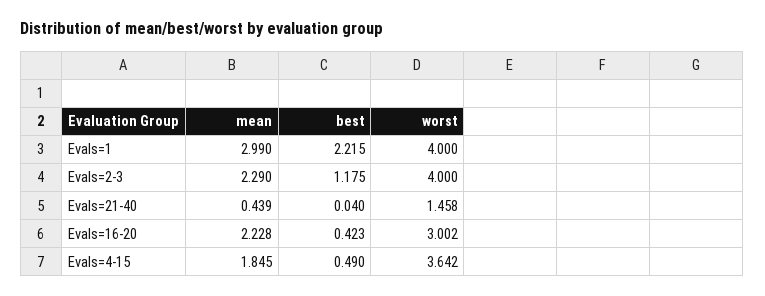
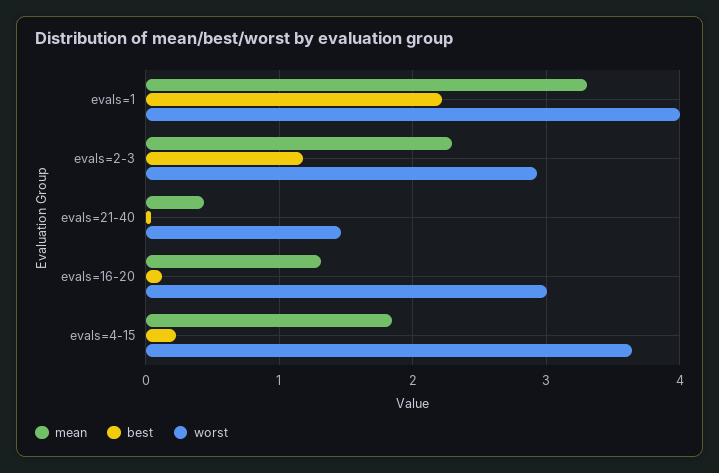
  {
    "mean": {
-     "Evals=1": 2.99,
+     "Evals=1": 3.3,
      "Evals=2-3": 2.29,
      "Evals=21-40": 0.439,
-     "Evals=16-20": 2.228,
+     "Evals=16-20": 1.3,
      "Evals=4-15": 1.845
    },
    "best": {
      "Evals=1": 2.215,
      "Evals=2-3": 1.175,
      "Evals=21-40": 0.04,
-     "Evals=16-20": 0.423,
+     "Evals=16-20": 0.1,
-     "Evals=4-15": 0.49
+     "Evals=4-15": 0.2
    },
    "worst": {
      "Evals=1": 4,
-     "Evals=2-3": 4,
+     "Evals=2-3": 2.9,
      "Evals=21-40": 1.458,
      "Evals=16-20": 3.002,
      "Evals=4-15": 3.642
    }
  }

